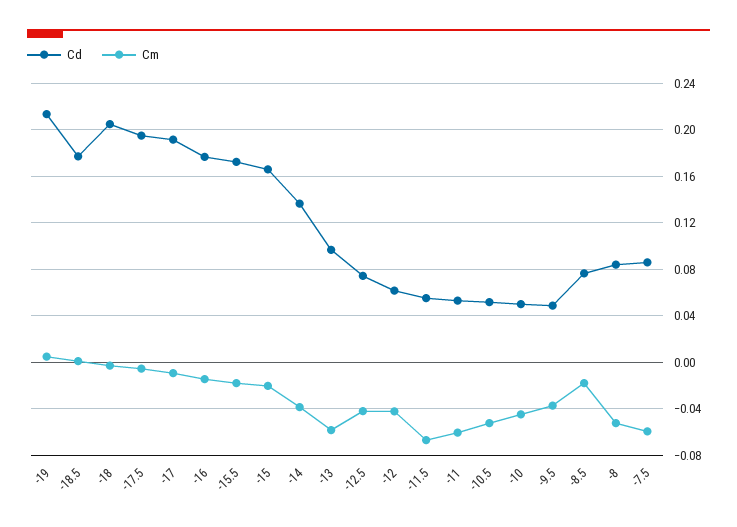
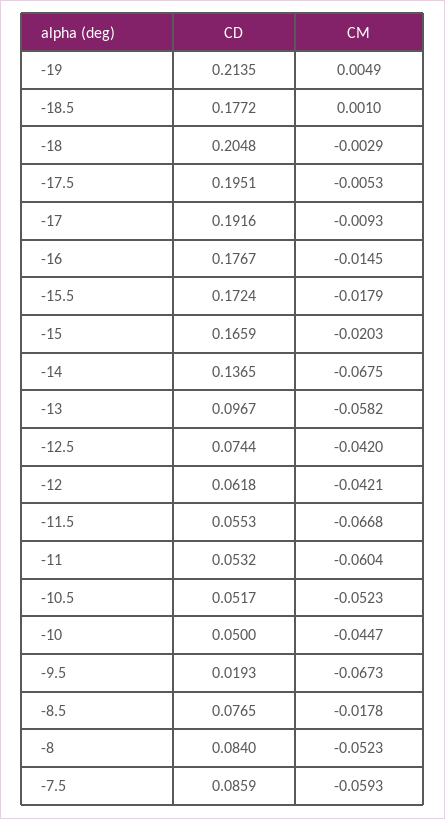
  {
    "Cd": {
      "-19": 0.2135,
      "-18.5": 0.1772,
      "-18": 0.2048,
      "-17.5": 0.1951,
      "-17": 0.1916,
      "-16": 0.1767,
      "-15.5": 0.1724,
      "-15": 0.1659,
      "-14": 0.1365,
      "-13": 0.0967,
      "-12.5": 0.0744,
      "-12": 0.0618,
      "-11.5": 0.0553,
      "-11": 0.0532,
      "-10.5": 0.0517,
      "-10": 0.05,
-     "-9.5": 0.05,
+     "-9.5": 0.0193,
      "-8.5": 0.0765,
      "-8": 0.084,
      "-7.5": 0.0859
    },
    "Cm": {
      "-19": 0.0049,
      "-18.5": 0.001,
      "-18": -0.0029,
      "-17.5": -0.0053,
      "-17": -0.0093,
      "-16": -0.0145,
      "-15.5": -0.0179,
      "-15": -0.0203,
-     "-14": -0.04,
+     "-14": -0.0675,
      "-13": -0.0582,
      "-12.5": -0.042,
      "-12": -0.0421,
      "-11.5": -0.0668,
      "-11": -0.0604,
      "-10.5": -0.0523,
      "-10": -0.0447,
-     "-9.5": -0.04,
+     "-9.5": -0.0673,
      "-8.5": -0.0178,
      "-8": -0.0523,
      "-7.5": -0.0593
    }
  }

